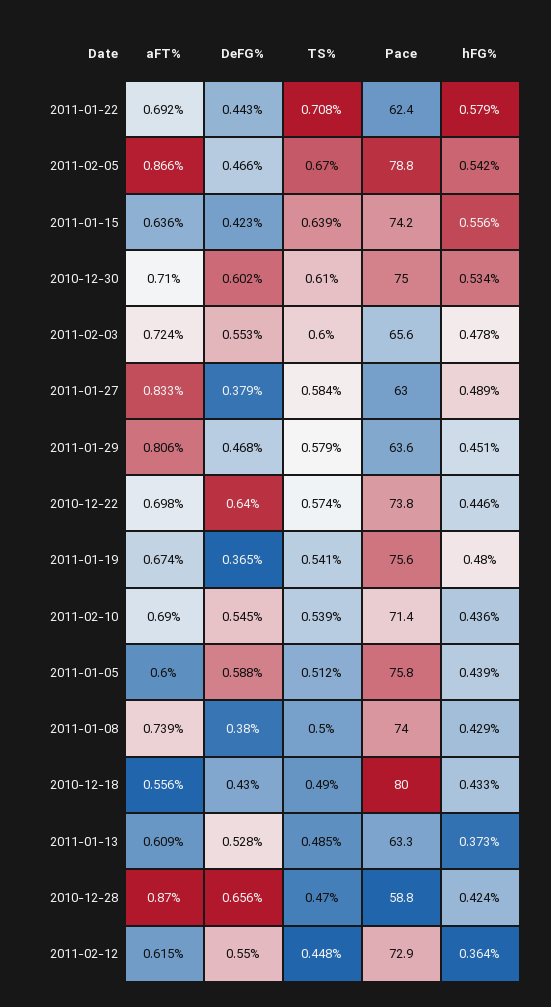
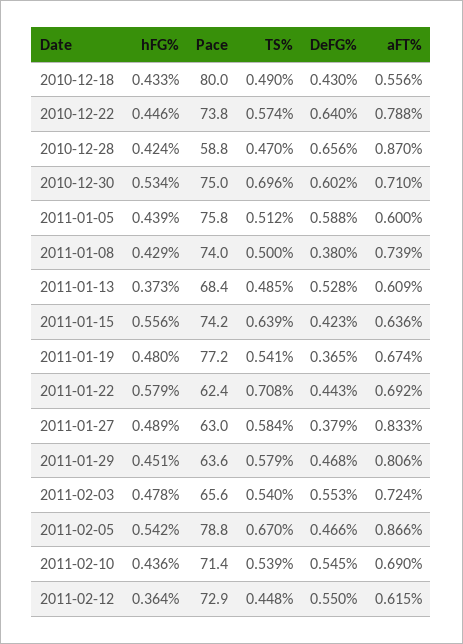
  {
    "aFT%": {
      "2011-01-22": 0.692,
      "2011-02-05": 0.866,
      "2011-01-15": 0.636,
      "2010-12-30": 0.71,
      "2011-02-03": 0.724,
      "2011-01-27": 0.833,
      "2011-01-29": 0.806,
-     "2010-12-22": 0.698,
+     "2010-12-22": 0.788,
      "2011-01-19": 0.674,
      "2011-02-10": 0.69,
      "2011-01-05": 0.6,
      "2011-01-08": 0.739,
      "2010-12-18": 0.556,
      "2011-01-13": 0.609,
      "2010-12-28": 0.87,
      "2011-02-12": 0.615
    },
    "DeFG%": {
      "2011-01-22": 0.443,
      "2011-02-05": 0.466,
      "2011-01-15": 0.423,
      "2010-12-30": 0.602,
      "2011-02-03": 0.553,
      "2011-01-27": 0.379,
      "2011-01-29": 0.468,
      "2010-12-22": 0.64,
      "2011-01-19": 0.365,
      "2011-02-10": 0.545,
      "2011-01-05": 0.588,
      "2011-01-08": 0.38,
      "2010-12-18": 0.43,
      "2011-01-13": 0.528,
      "2010-12-28": 0.656,
      "2011-02-12": 0.55
    },
    "TS%": {
      "2011-01-22": 0.708,
      "2011-02-05": 0.67,
      "2011-01-15": 0.639,
-     "2010-12-30": 0.61,
+     "2010-12-30": 0.696,
-     "2011-02-03": 0.6,
+     "2011-02-03": 0.54,
      "2011-01-27": 0.584,
      "2011-01-29": 0.579,
      "2010-12-22": 0.574,
      "2011-01-19": 0.541,
      "2011-02-10": 0.539,
      "2011-01-05": 0.512,
      "2011-01-08": 0.5,
      "2010-12-18": 0.49,
      "2011-01-13": 0.485,
      "2010-12-28": 0.47,
      "2011-02-12": 0.448
    },
    "Pace": {
      "2011-01-22": 62.4,
      "2011-02-05": 78.8,
      "2011-01-15": 74.2,
      "2010-12-30": 75,
      "2011-02-03": 65.6,
      "2011-01-27": 63,
      "2011-01-29": 63.6,
      "2010-12-22": 73.8,
-     "2011-01-19": 75.6,
+     "2011-01-19": 77.2,
      "2011-02-10": 71.4,
      "2011-01-05": 75.8,
      "2011-01-08": 74,
      "2010-12-18": 80,
-     "2011-01-13": 63.3,
+     "2011-01-13": 68.4,
      "2010-12-28": 58.8,
      "2011-02-12": 72.9
    },
    "hFG%": {
      "2011-01-22": 0.579,
      "2011-02-05": 0.542,
      "2011-01-15": 0.556,
      "2010-12-30": 0.534,
      "2011-02-03": 0.478,
      "2011-01-27": 0.489,
      "2011-01-29": 0.451,
      "2010-12-22": 0.446,
      "2011-01-19": 0.48,
      "2011-02-10": 0.436,
      "2011-01-05": 0.439,
      "2011-01-08": 0.429,
      "2010-12-18": 0.433,
      "2011-01-13": 0.373,
      "2010-12-28": 0.424,
      "2011-02-12": 0.364
    }
  }

